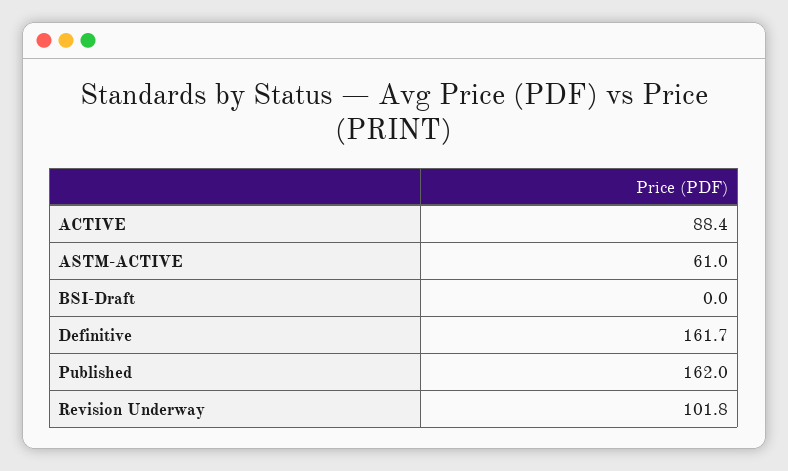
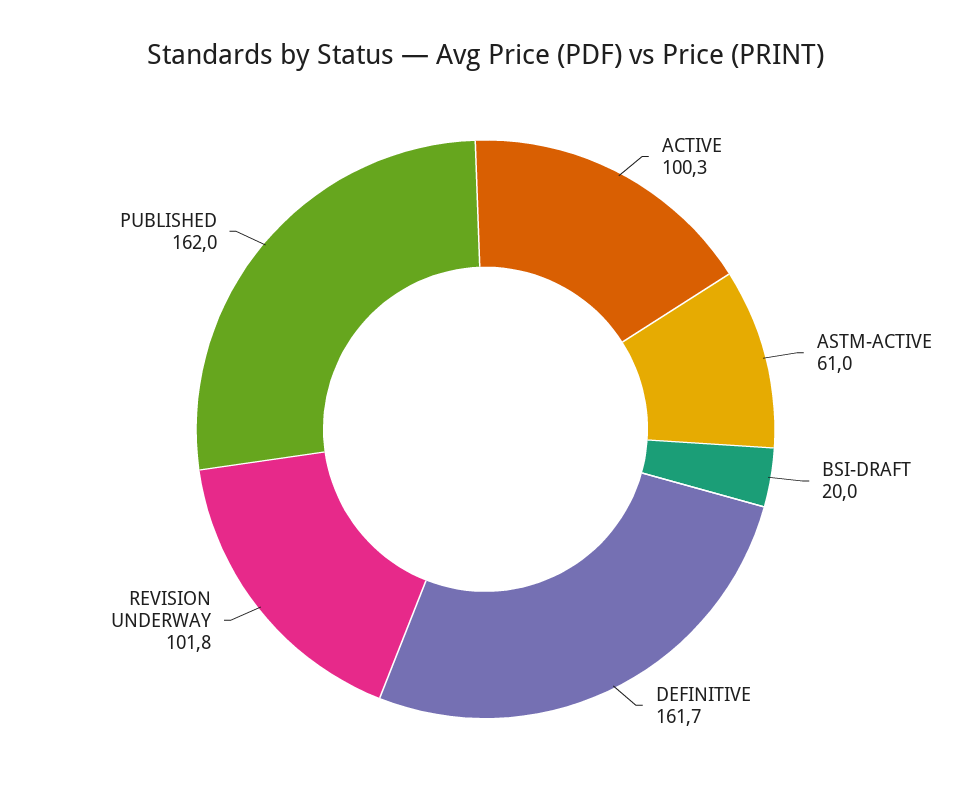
  {
-   "ACTIVE": 88.4,
+   "ACTIVE": 100.3,
    "ASTM-ACTIVE": 61,
-   "BSI-Draft": 0,
+   "BSI-Draft": 20,
    "Definitive": 161.7,
    "Published": 162,
    "Revision Underway": 101.8
  }

